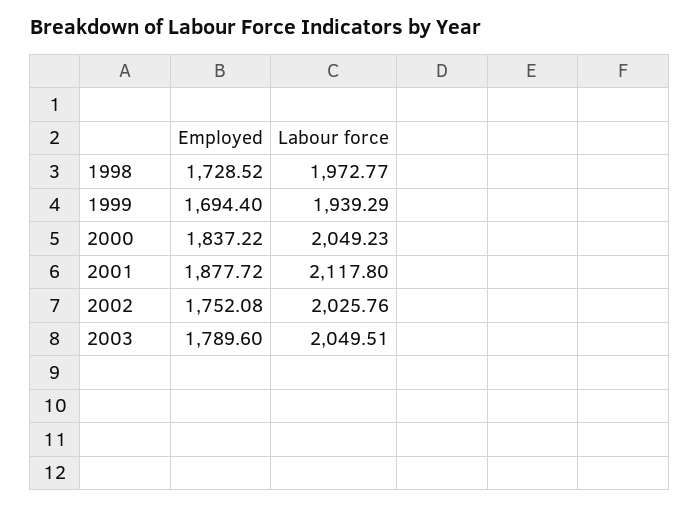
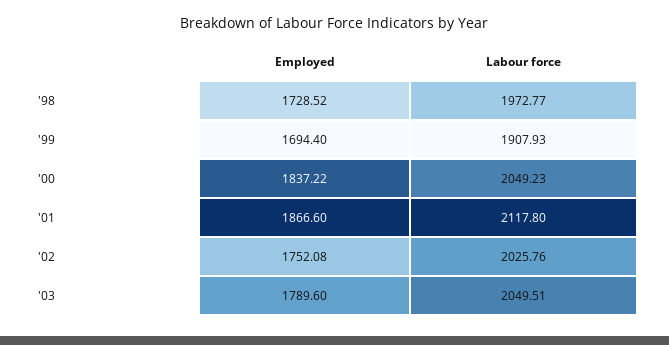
  {
    "Employed": {
      "1998": 1728.52,
      "1999": 1694.4,
      "2000": 1837.22,
-     "2001": 1877.72,
+     "2001": 1866.6,
      "2002": 1752.08,
      "2003": 1789.6
    },
    "Labour force": {
      "1998": 1972.77,
-     "1999": 1939.29,
+     "1999": 1907.93,
      "2000": 2049.23,
      "2001": 2117.8,
      "2002": 2025.76,
      "2003": 2049.51
    }
  }

